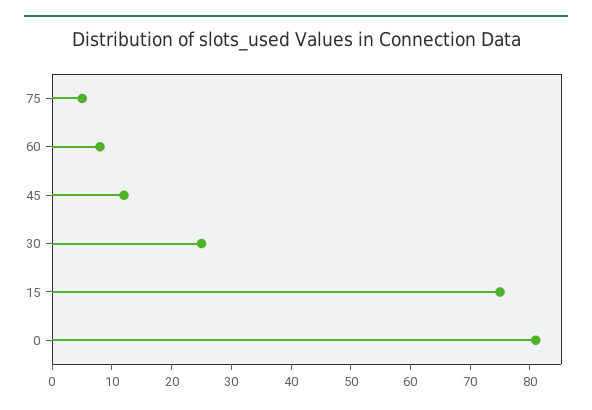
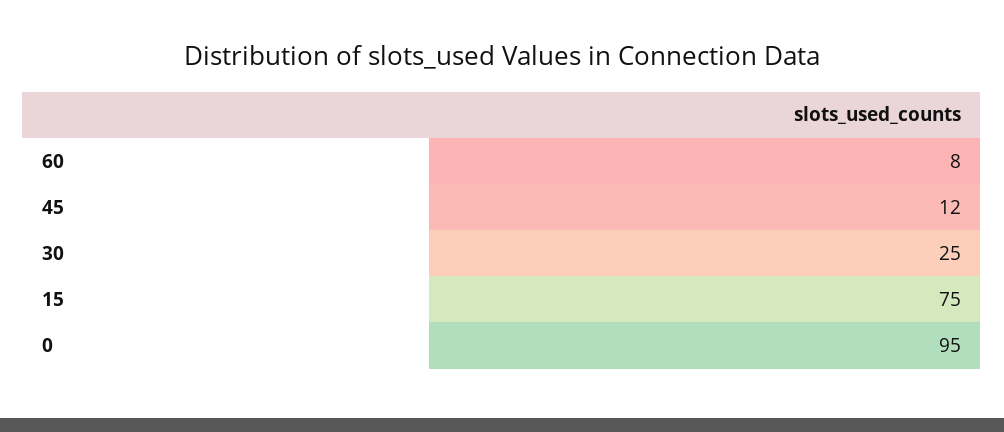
  {
-   "75": 5,
    "60": 8,
    "45": 12,
    "30": 25,
    "15": 75,
-   "0": 80
+   "0": 95
  }

